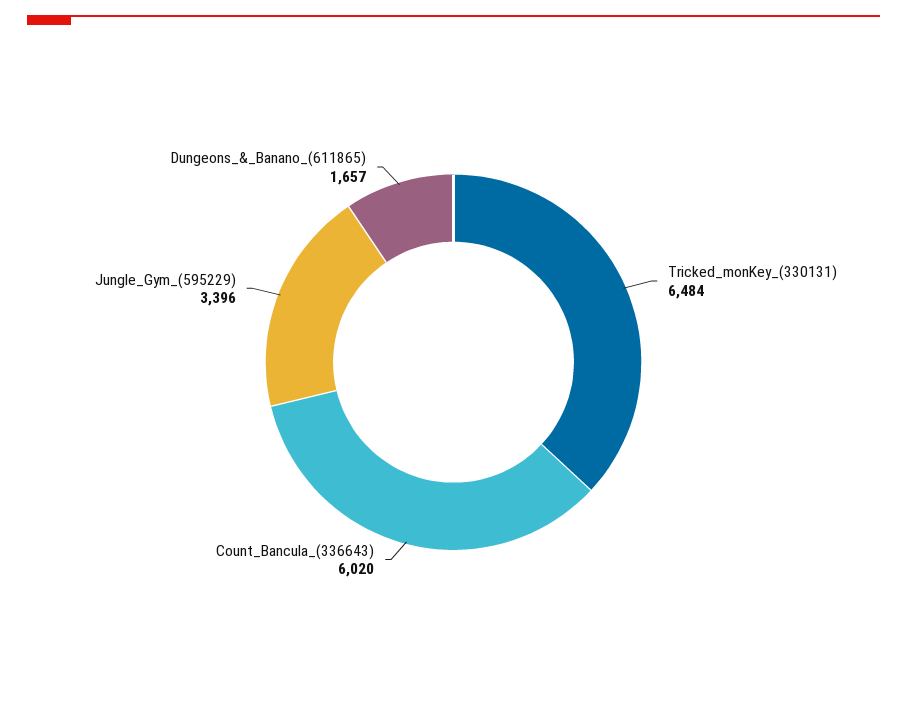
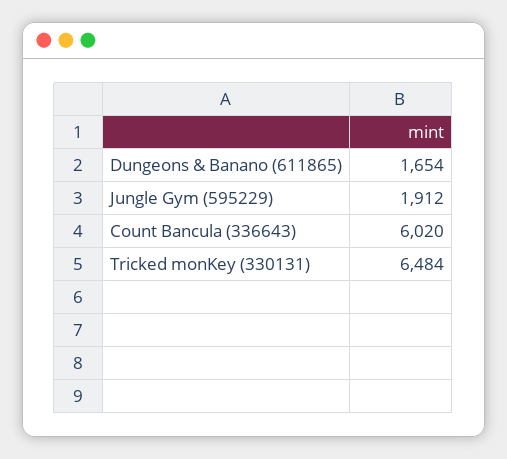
  {
    "Tricked_monKey_(330131)": 6484,
    "Count_Bancula_(336643)": 6020,
-   "Jungle_Gym_(595229)": 3396,
+   "Jungle_Gym_(595229)": 1912,
-   "Dungeons_&_Banano_(611865)": 1657
+   "Dungeons_&_Banano_(611865)": 1654
  }

